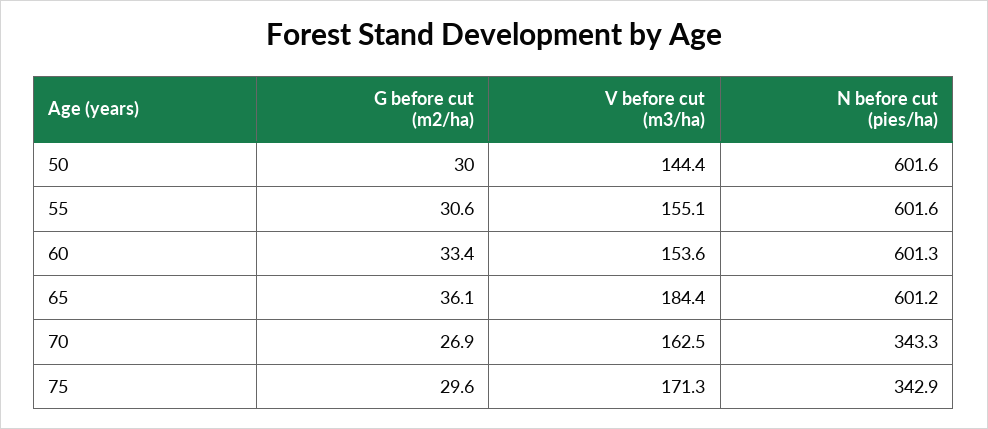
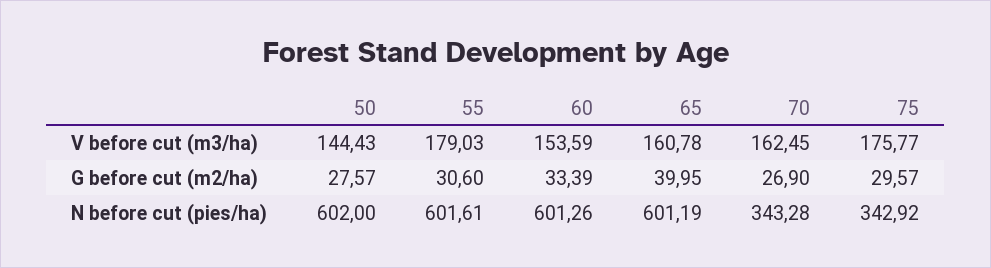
  {
    "G before cut (m2/ha)": {
-     "50": 30,
+     "50": 27.57,
      "55": 30.6,
      "60": 33.39,
-     "65": 36.1,
+     "65": 39.95,
      "70": 26.9,
      "75": 29.57
    },
    "V before cut (m3/ha)": {
      "50": 144.43,
-     "55": 155.1,
+     "55": 179.03,
      "60": 153.59,
-     "65": 184.4,
+     "65": 160.78,
      "70": 162.45,
-     "75": 171.3
+     "75": 175.77
    },
    "N before cut (pies/ha)": {
-     "50": 601.6,
+     "50": 602,
      "55": 601.61,
      "60": 601.26,
      "65": 601.19,
      "70": 343.28,
      "75": 342.92
    }
  }

